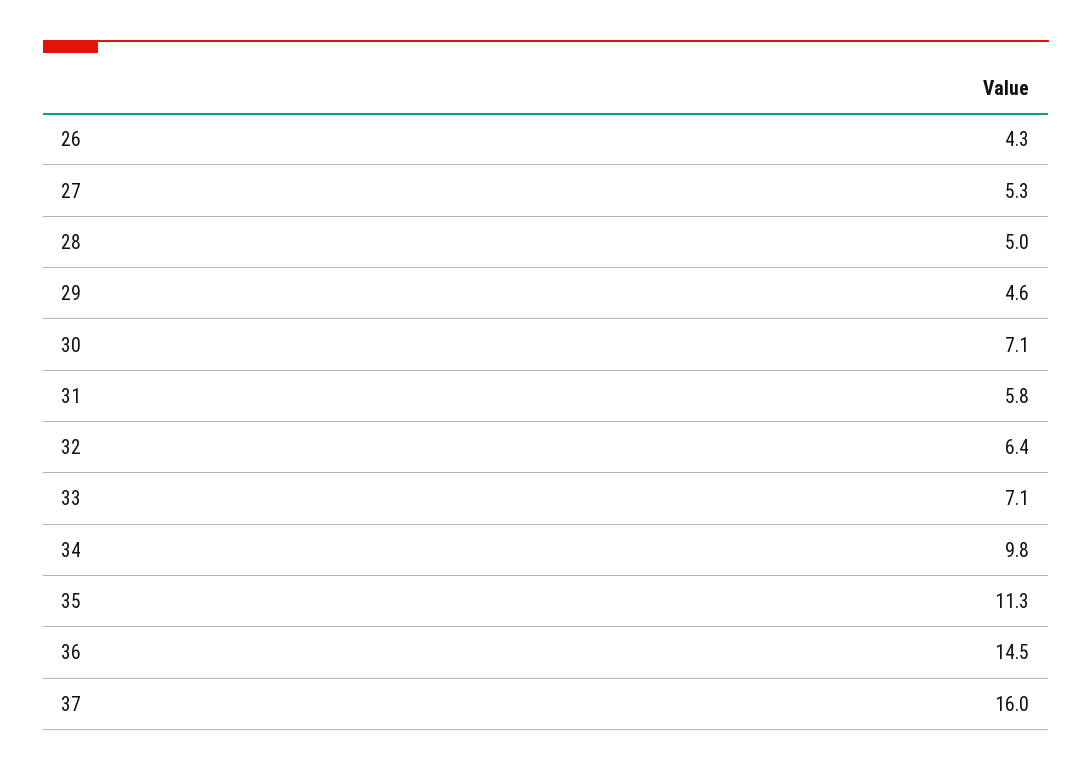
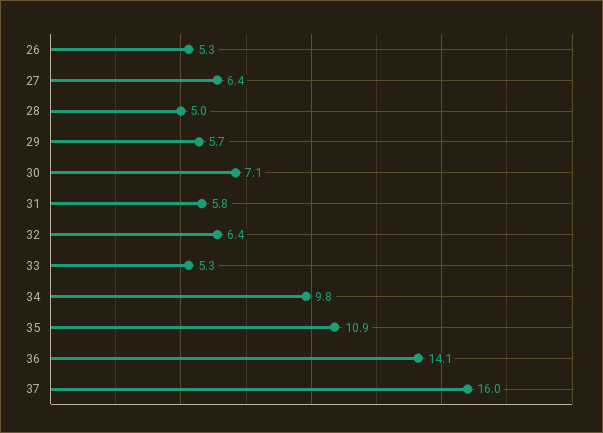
  {
-   "26": 4.3,
+   "26": 5.3,
-   "27": 5.3,
+   "27": 6.4,
    "28": 5,
-   "29": 4.6,
+   "29": 5.7,
    "30": 7.1,
    "31": 5.8,
    "32": 6.4,
-   "33": 7.1,
+   "33": 5.3,
    "34": 9.8,
-   "35": 11.3,
+   "35": 10.9,
-   "36": 14.5,
+   "36": 14.1,
    "37": 16
  }

